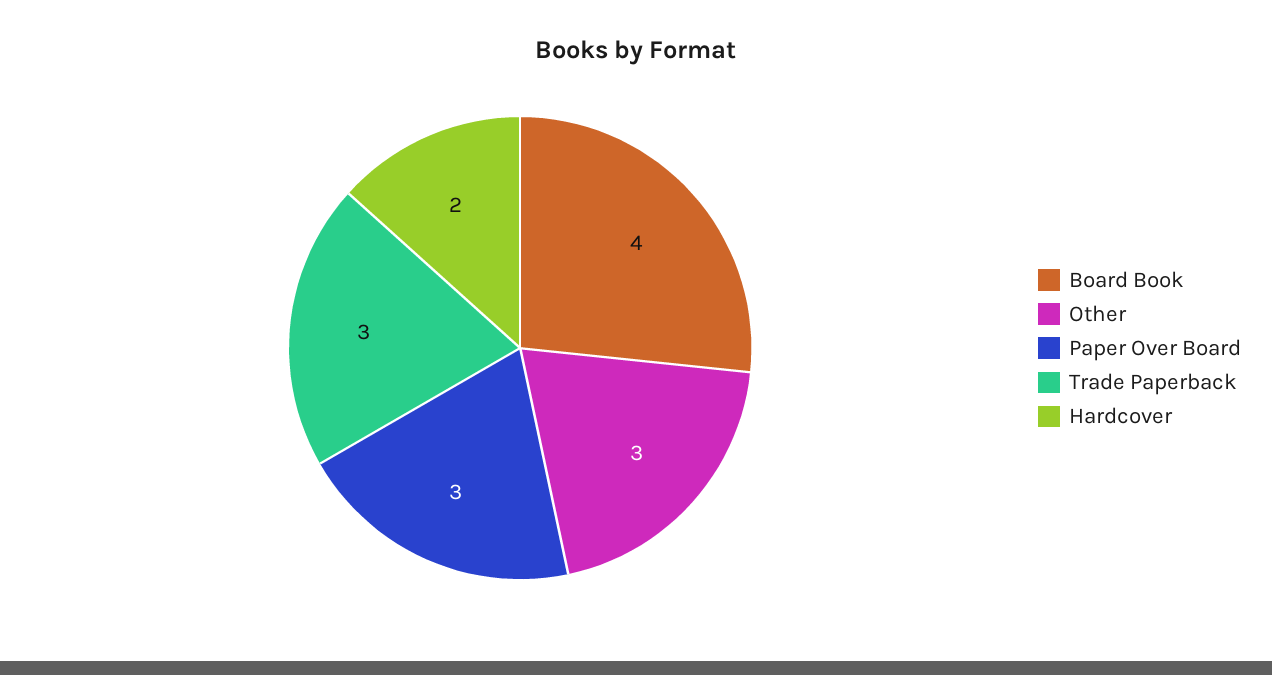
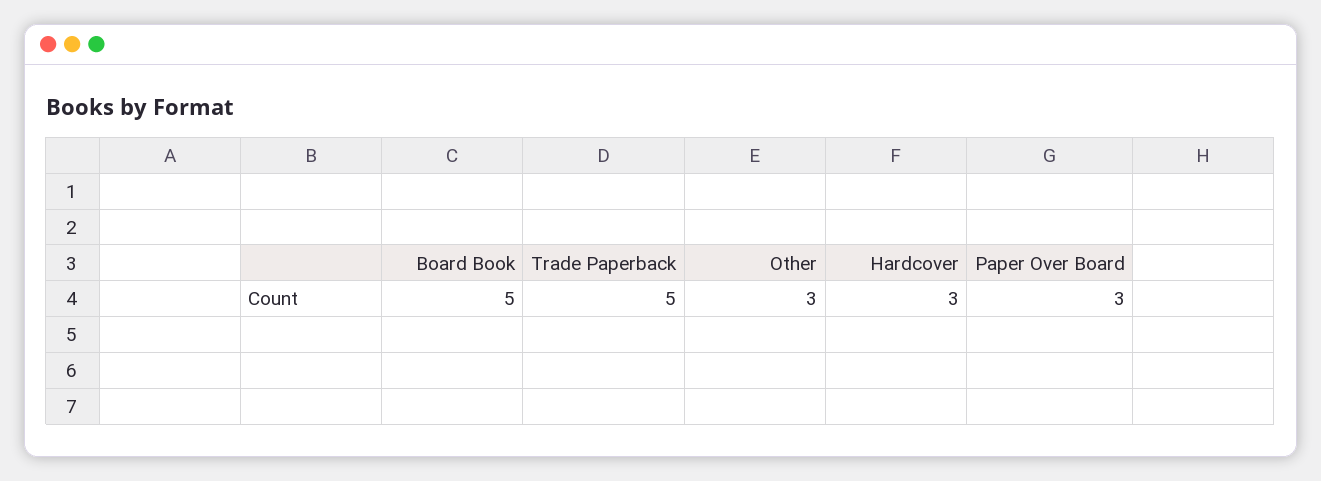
  {
-   "Board Book": 4,
+   "Board Book": 5,
    "Other": 3,
    "Paper Over Board": 3,
-   "Trade Paperback": 3,
+   "Trade Paperback": 5,
-   "Hardcover": 2
+   "Hardcover": 3
  }

